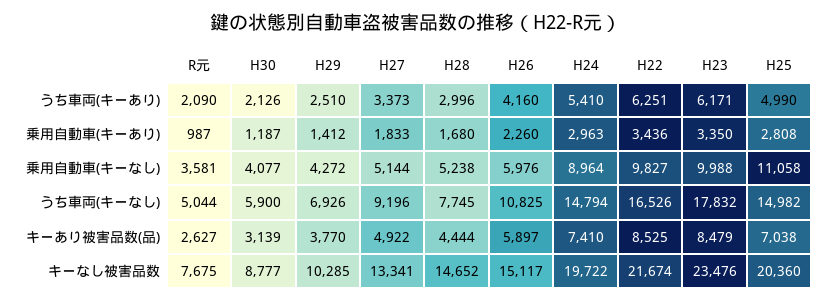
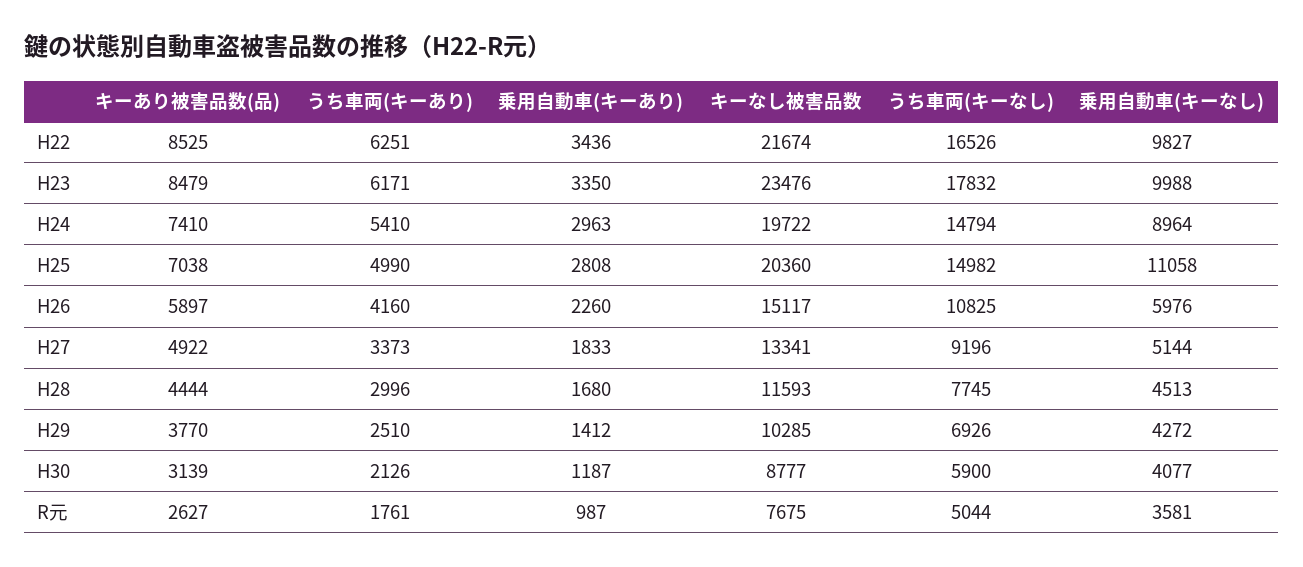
  {
    "R元": {
-     "うち車両(キーあり)": 2090,
+     "うち車両(キーあり)": 1761,
      "乗用自動車(キーあり)": 987,
      "乗用自動車(キーなし)": 3581,
      "うち車両(キーなし)": 5044,
      "キーあり被害品数(品)": 2627,
      "キーなし被害品数": 7675
    },
    "H30": {
      "うち車両(キーあり)": 2126,
      "乗用自動車(キーあり)": 1187,
      "乗用自動車(キーなし)": 4077,
      "うち車両(キーなし)": 5900,
      "キーあり被害品数(品)": 3139,
      "キーなし被害品数": 8777
    },
    "H29": {
      "うち車両(キーあり)": 2510,
      "乗用自動車(キーあり)": 1412,
      "乗用自動車(キーなし)": 4272,
      "うち車両(キーなし)": 6926,
      "キーあり被害品数(品)": 3770,
      "キーなし被害品数": 10285
    },
    "H27": {
      "うち車両(キーあり)": 3373,
      "乗用自動車(キーあり)": 1833,
      "乗用自動車(キーなし)": 5144,
      "うち車両(キーなし)": 9196,
      "キーあり被害品数(品)": 4922,
      "キーなし被害品数": 13341
    },
    "H28": {
      "うち車両(キーあり)": 2996,
      "乗用自動車(キーあり)": 1680,
-     "乗用自動車(キーなし)": 5238,
+     "乗用自動車(キーなし)": 4513,
      "うち車両(キーなし)": 7745,
      "キーあり被害品数(品)": 4444,
-     "キーなし被害品数": 14652
+     "キーなし被害品数": 11593
    },
    "H26": {
      "うち車両(キーあり)": 4160,
      "乗用自動車(キーあり)": 2260,
      "乗用自動車(キーなし)": 5976,
      "うち車両(キーなし)": 10825,
      "キーあり被害品数(品)": 5897,
      "キーなし被害品数": 15117
    },
    "H24": {
      "うち車両(キーあり)": 5410,
      "乗用自動車(キーあり)": 2963,
      "乗用自動車(キーなし)": 8964,
      "うち車両(キーなし)": 14794,
      "キーあり被害品数(品)": 7410,
      "キーなし被害品数": 19722
    },
    "H22": {
      "うち車両(キーあり)": 6251,
      "乗用自動車(キーあり)": 3436,
      "乗用自動車(キーなし)": 9827,
      "うち車両(キーなし)": 16526,
      "キーあり被害品数(品)": 8525,
      "キーなし被害品数": 21674
    },
    "H23": {
      "うち車両(キーあり)": 6171,
      "乗用自動車(キーあり)": 3350,
      "乗用自動車(キーなし)": 9988,
      "うち車両(キーなし)": 17832,
      "キーあり被害品数(品)": 8479,
      "キーなし被害品数": 23476
    },
    "H25": {
      "うち車両(キーあり)": 4990,
      "乗用自動車(キーあり)": 2808,
      "乗用自動車(キーなし)": 11058,
      "うち車両(キーなし)": 14982,
      "キーあり被害品数(品)": 7038,
      "キーなし被害品数": 20360
    }
  }

